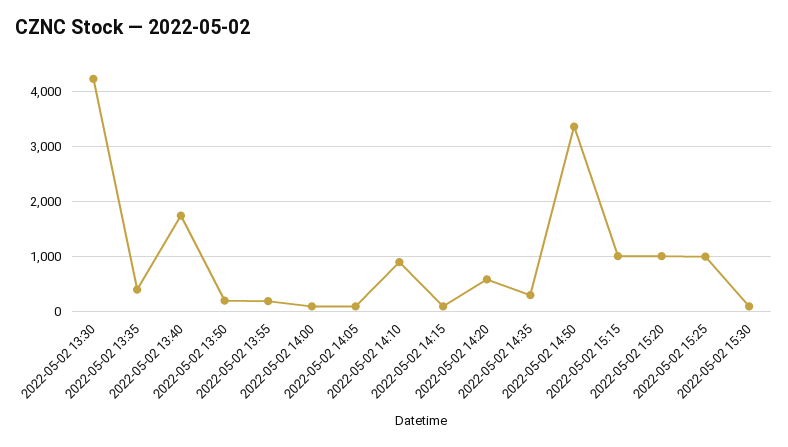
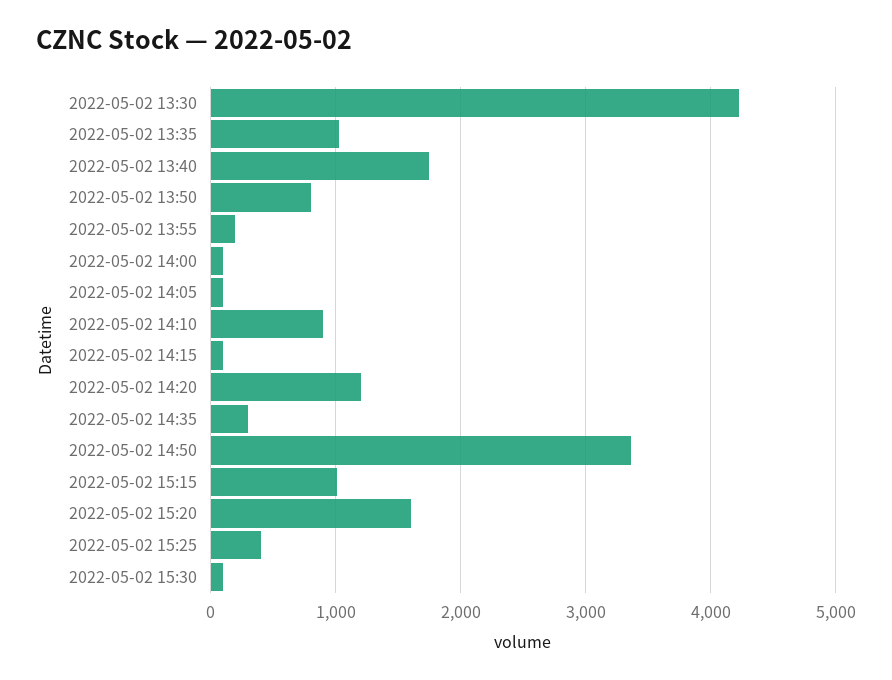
  {
    "2022-05-02 13:30": 4200,
-   "2022-05-02 13:35": 400,
+   "2022-05-02 13:35": 1000,
    "2022-05-02 13:40": 1700,
-   "2022-05-02 13:50": 200,
+   "2022-05-02 13:50": 800,
    "2022-05-02 13:55": 200,
    "2022-05-02 14:00": 100,
    "2022-05-02 14:05": 100,
    "2022-05-02 14:10": 900,
    "2022-05-02 14:15": 100,
-   "2022-05-02 14:20": 600,
+   "2022-05-02 14:20": 1200,
    "2022-05-02 14:35": 300,
    "2022-05-02 14:50": 3400,
    "2022-05-02 15:15": 1000,
-   "2022-05-02 15:20": 1000,
+   "2022-05-02 15:20": 1600,
-   "2022-05-02 15:25": 1000,
+   "2022-05-02 15:25": 400,
    "2022-05-02 15:30": 100
  }

